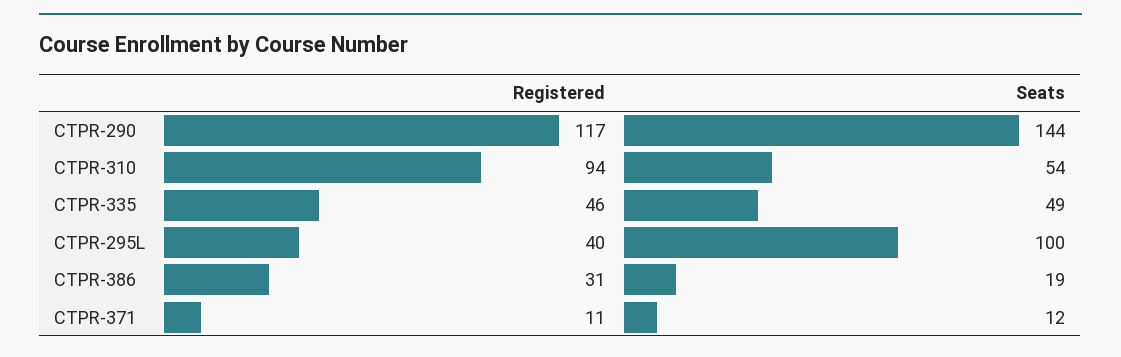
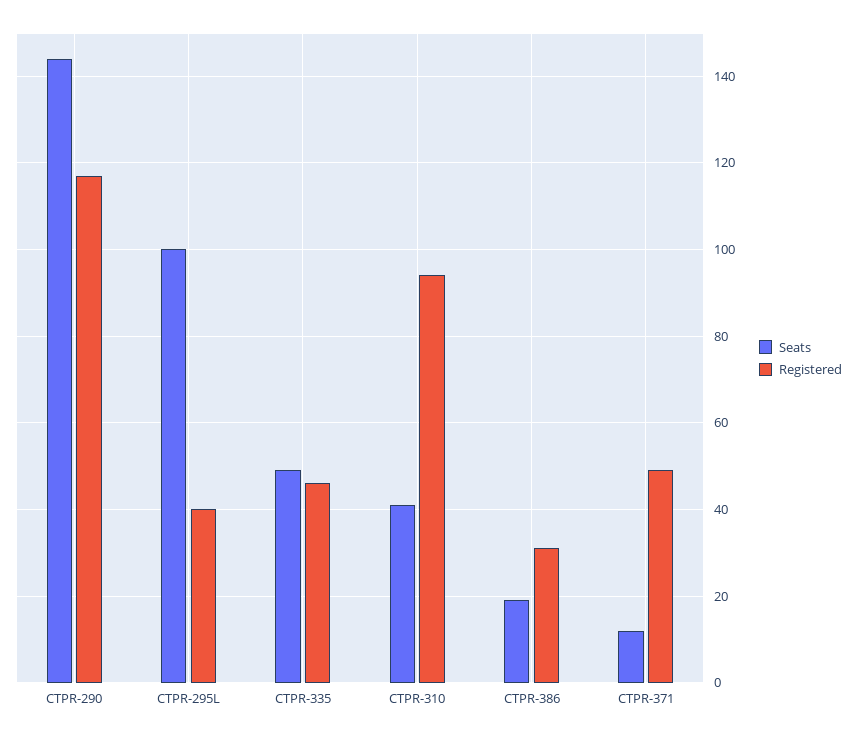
  {
    "Registered": {
      "CTPR-290": 117,
      "CTPR-310": 94,
      "CTPR-335": 46,
      "CTPR-295L": 40,
      "CTPR-386": 31,
-     "CTPR-371": 11
+     "CTPR-371": 50
    },
    "Seats": {
      "CTPR-290": 144,
-     "CTPR-310": 54,
+     "CTPR-310": 40,
      "CTPR-335": 49,
      "CTPR-295L": 100,
      "CTPR-386": 19,
      "CTPR-371": 12
    }
  }

